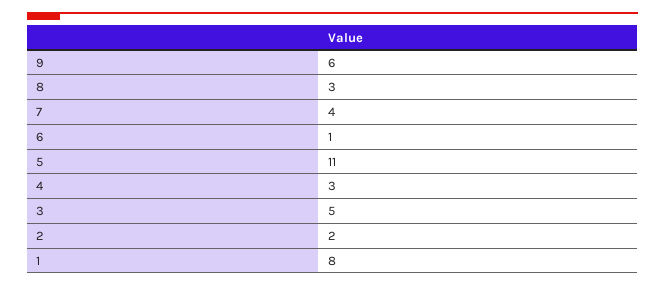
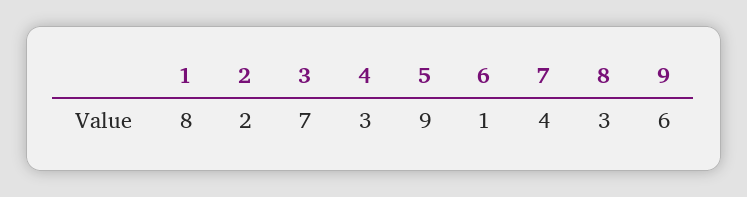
  {
    "9": 6,
    "8": 3,
    "7": 4,
    "6": 1,
-   "5": 11,
+   "5": 9,
    "4": 3,
-   "3": 5,
+   "3": 7,
    "2": 2,
    "1": 8
  }

